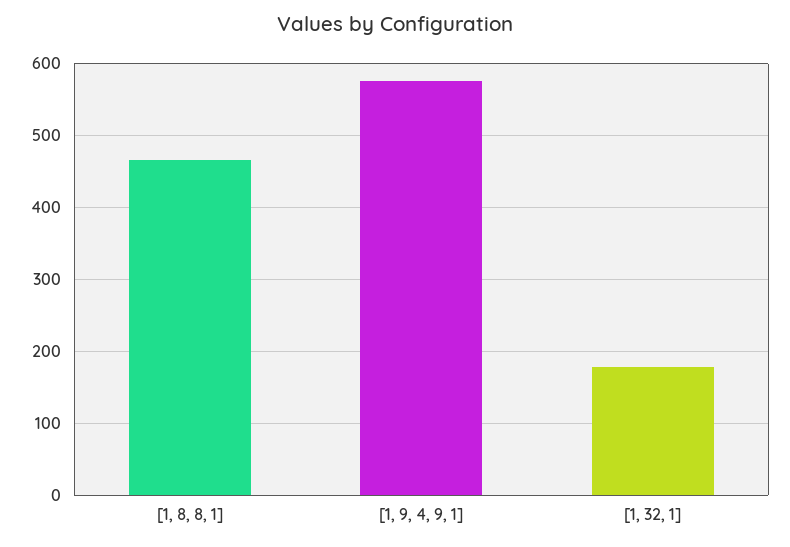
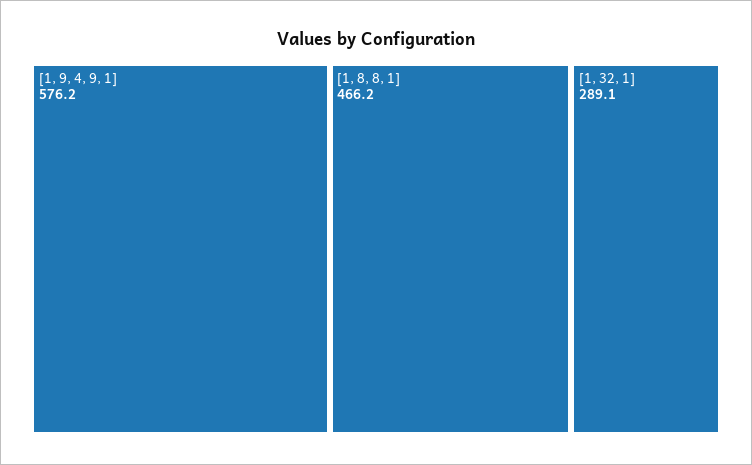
  {
    "[1, 8, 8, 1]": 466.2,
    "[1, 9, 4, 9, 1]": 576.2,
-   "[1, 32, 1]": 180
+   "[1, 32, 1]": 289.1
  }

